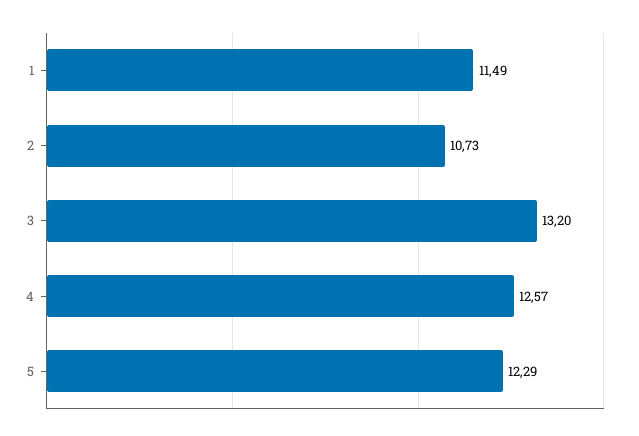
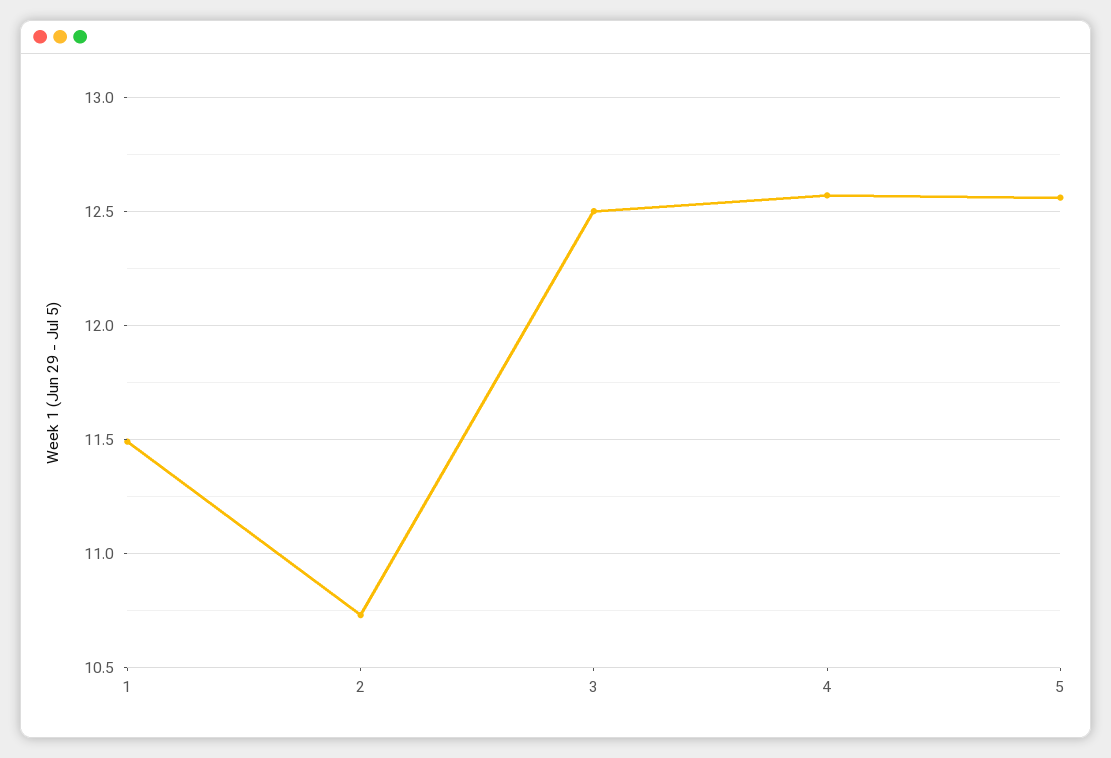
  {
    "1": 11.49,
    "2": 10.73,
-   "3": 13.2,
+   "3": 12.5,
    "4": 12.57,
-   "5": 12.29
+   "5": 12.55
  }

